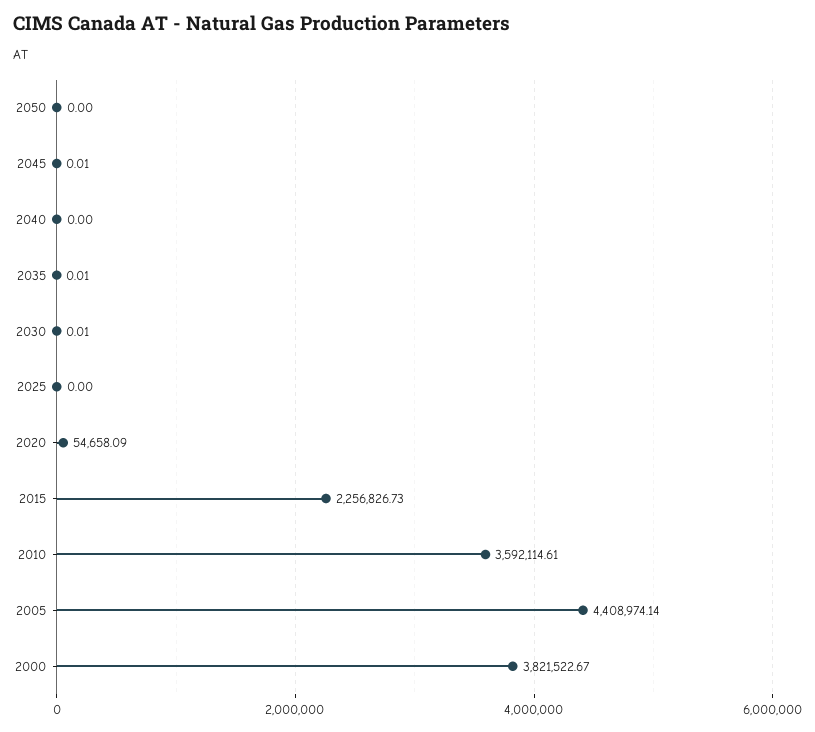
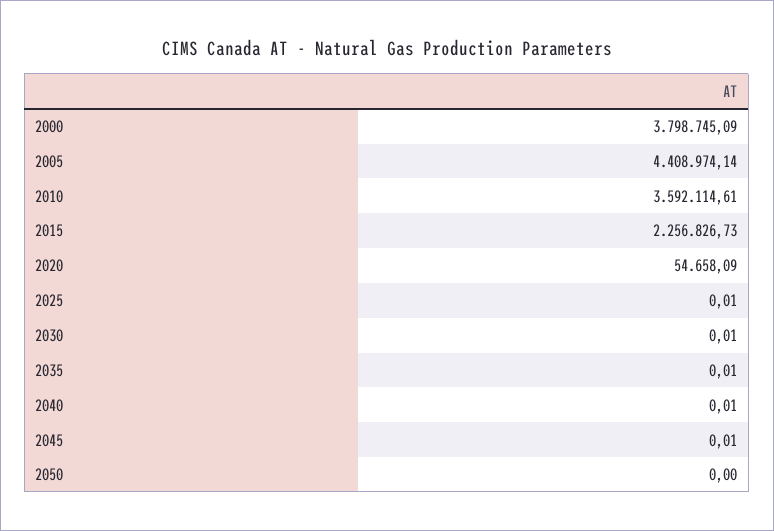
  {
    "2050": 0,
    "2045": 0.01,
-   "2040": 0,
+   "2040": 0.01,
    "2035": 0.01,
    "2030": 0.01,
-   "2025": 0,
+   "2025": 0.01,
    "2020": 54658.09,
    "2015": 2256826.73,
    "2010": 3592114.61,
    "2005": 4408974.14,
-   "2000": 3821522.67
+   "2000": 3798745.09
  }

